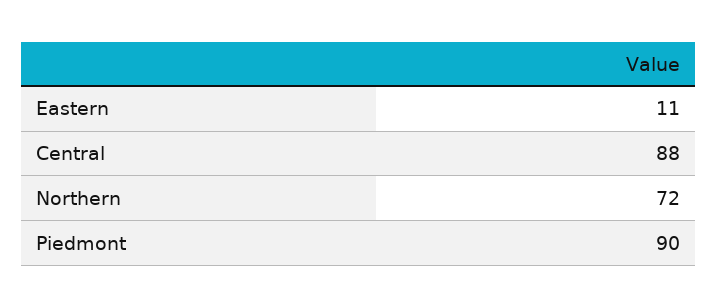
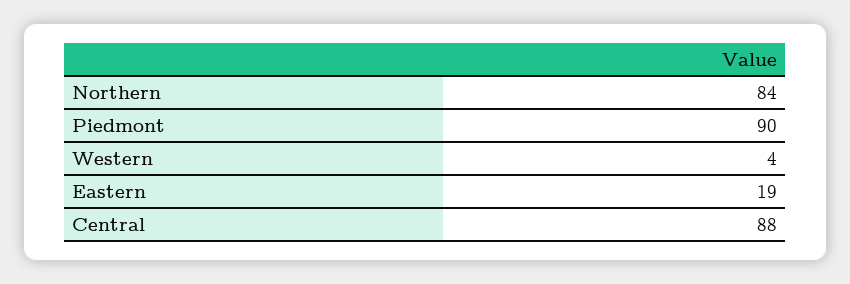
  {
-   "Eastern": 11,
+   "Eastern": 19,
    "Central": 88,
-   "Northern": 72,
+   "Northern": 84,
-   "Piedmont": 90
+   "Piedmont": 90,
+   "Western": 4
  }

